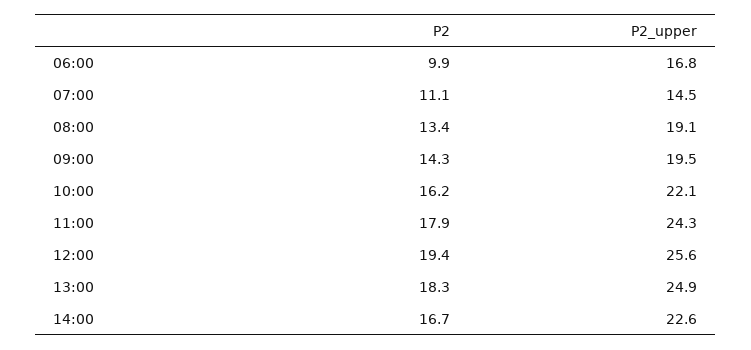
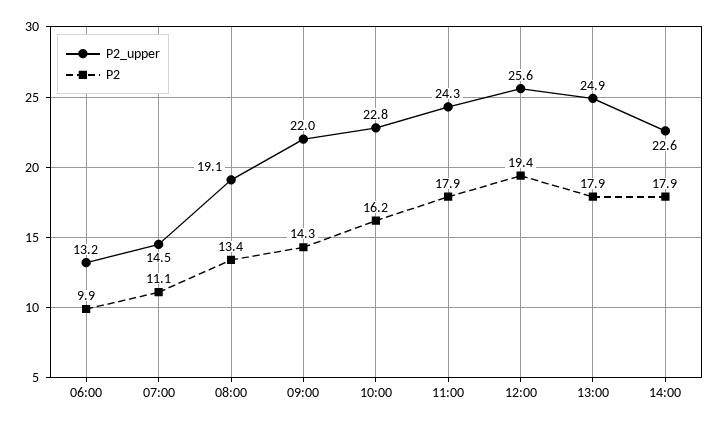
  {
    "P2": {
      "06:00": 9.9,
      "07:00": 11.1,
      "08:00": 13.4,
      "09:00": 14.3,
      "10:00": 16.2,
      "11:00": 17.9,
      "12:00": 19.4,
-     "13:00": 18.3,
+     "13:00": 17.9,
-     "14:00": 16.7
+     "14:00": 17.9
    },
    "P2_upper": {
-     "06:00": 16.8,
+     "06:00": 13.2,
      "07:00": 14.5,
      "08:00": 19.1,
-     "09:00": 19.5,
+     "09:00": 22,
-     "10:00": 22.1,
+     "10:00": 22.8,
      "11:00": 24.3,
      "12:00": 25.6,
      "13:00": 24.9,
      "14:00": 22.6
    }
  }

